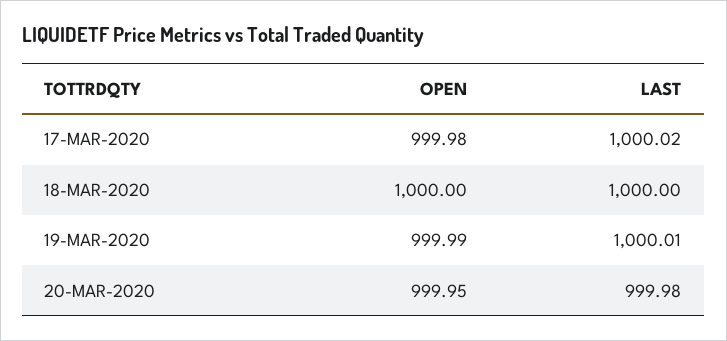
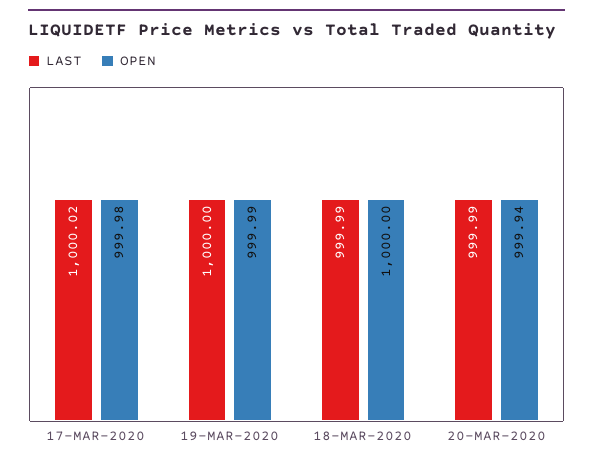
  {
    "OPEN": {
      "17-MAR-2020": 999.98,
      "18-MAR-2020": 1000,
      "19-MAR-2020": 999.99,
-     "20-MAR-2020": 999.95
+     "20-MAR-2020": 999.94
    },
    "LAST": {
      "17-MAR-2020": 1000.02,
-     "18-MAR-2020": 1000,
+     "18-MAR-2020": 999.99,
-     "19-MAR-2020": 1000.01,
+     "19-MAR-2020": 1000,
-     "20-MAR-2020": 999.98
+     "20-MAR-2020": 999.99
    }
  }

